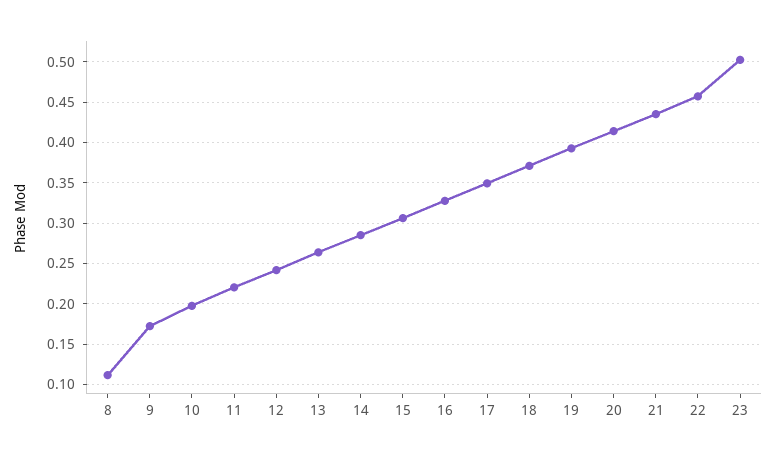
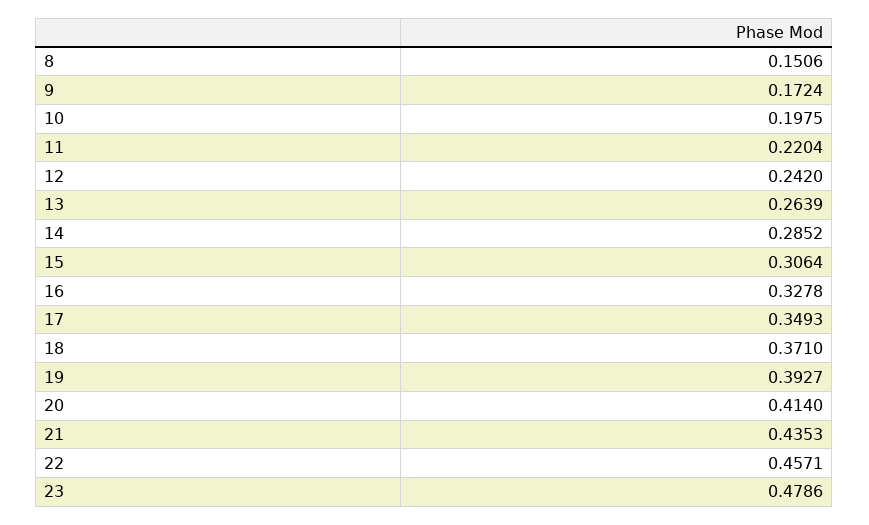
  {
-   "8": 0.11,
+   "8": 0.1506,
    "9": 0.1724,
    "10": 0.1975,
    "11": 0.2204,
    "12": 0.242,
    "13": 0.2639,
    "14": 0.2852,
    "15": 0.3064,
    "16": 0.3278,
    "17": 0.3493,
    "18": 0.371,
    "19": 0.3927,
    "20": 0.414,
    "21": 0.4353,
    "22": 0.4571,
-   "23": 0.5
+   "23": 0.4786
  }

